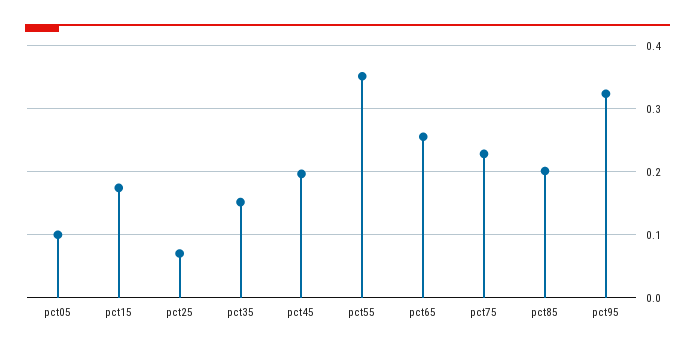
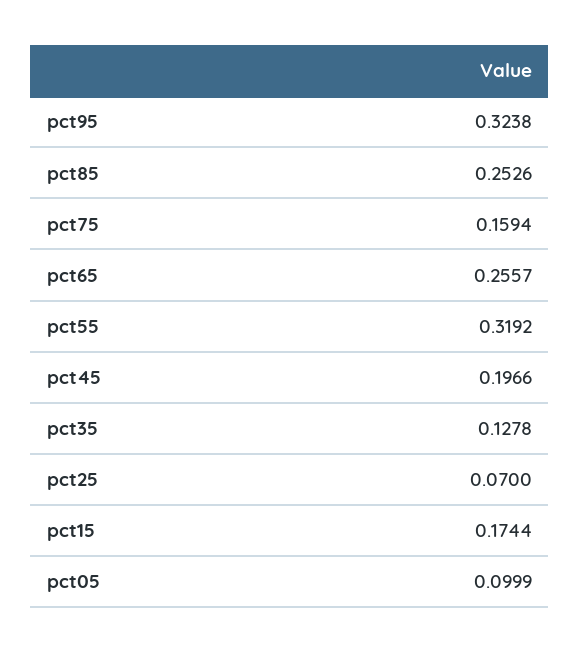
  {
    "pct05": 0.0999,
    "pct15": 0.1744,
    "pct25": 0.07,
-   "pct35": 0.15,
+   "pct35": 0.1278,
    "pct45": 0.1966,
-   "pct55": 0.35,
+   "pct55": 0.3192,
    "pct65": 0.2557,
-   "pct75": 0.23,
+   "pct75": 0.1594,
-   "pct85": 0.2,
+   "pct85": 0.2526,
    "pct95": 0.3238
  }

